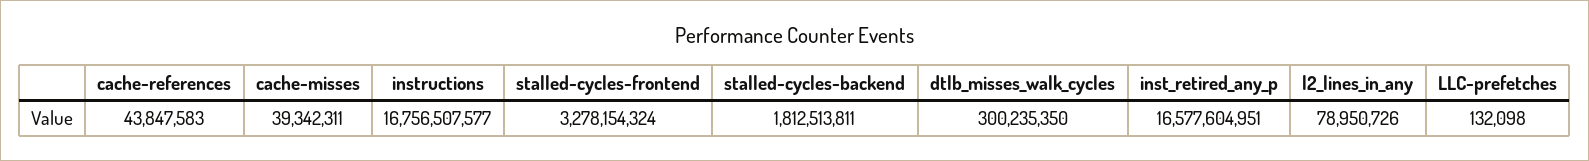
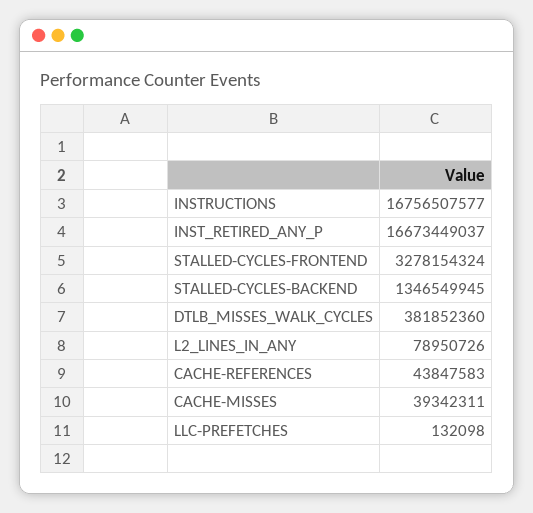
  {
    "cache-references": 43847583,
    "cache-misses": 39342311,
    "instructions": 16756507577,
    "stalled-cycles-frontend": 3278154324,
-   "stalled-cycles-backend": 1812513811,
+   "stalled-cycles-backend": 1346549945,
-   "dtlb_misses_walk_cycles": 300235350,
+   "dtlb_misses_walk_cycles": 381852360,
-   "inst_retired_any_p": 16577604951,
+   "inst_retired_any_p": 16673449037,
    "l2_lines_in_any": 78950726,
    "LLC-prefetches": 132098
  }

